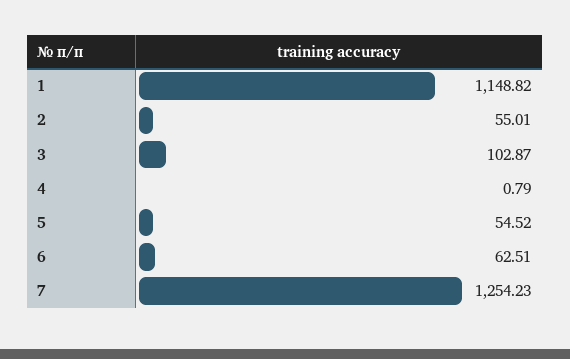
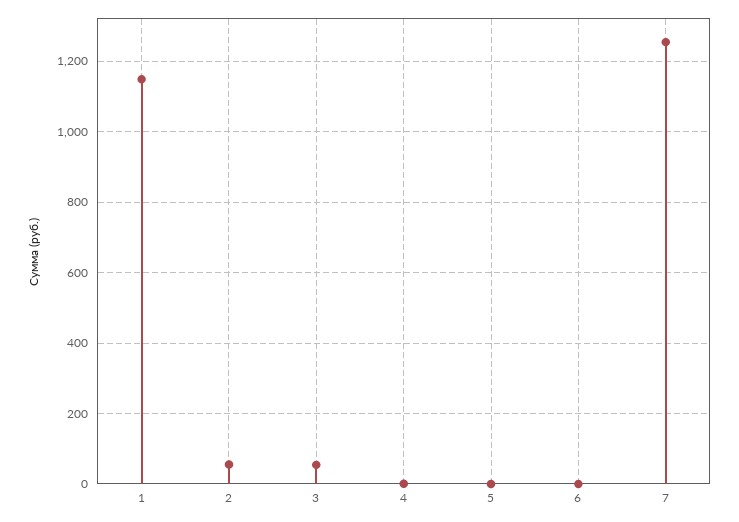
  {
    "1": 1148.82,
    "2": 55.01,
-   "3": 102.87,
+   "3": 60,
    "4": 0.79,
-   "5": 54.52,
+   "5": 0,
-   "6": 62.51,
+   "6": 0,
    "7": 1254.23
  }

